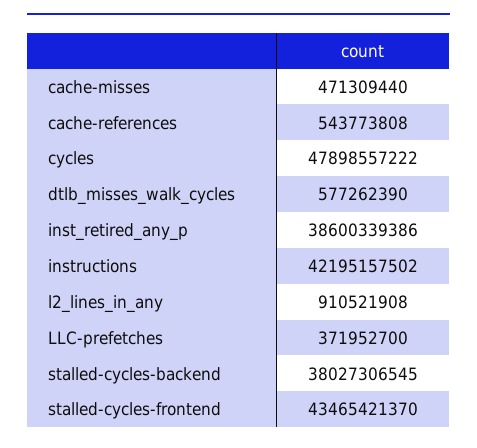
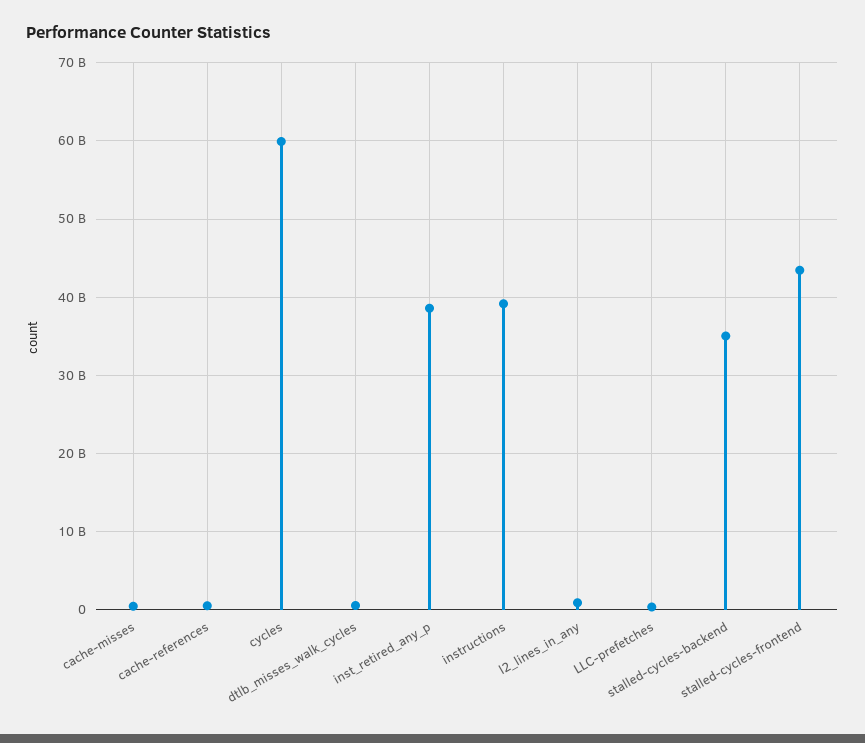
  {
    "cache-misses": 471309440,
    "cache-references": 543773808,
-   "cycles": 47898557222,
+   "cycles": 60000000000,
    "dtlb_misses_walk_cycles": 577262390,
    "inst_retired_any_p": 38600339386,
-   "instructions": 42195157502,
+   "instructions": 39000000000,
    "l2_lines_in_any": 910521908,
    "LLC-prefetches": 371952700,
-   "stalled-cycles-backend": 38027306545,
+   "stalled-cycles-backend": 35000000000,
    "stalled-cycles-frontend": 43465421370
  }

